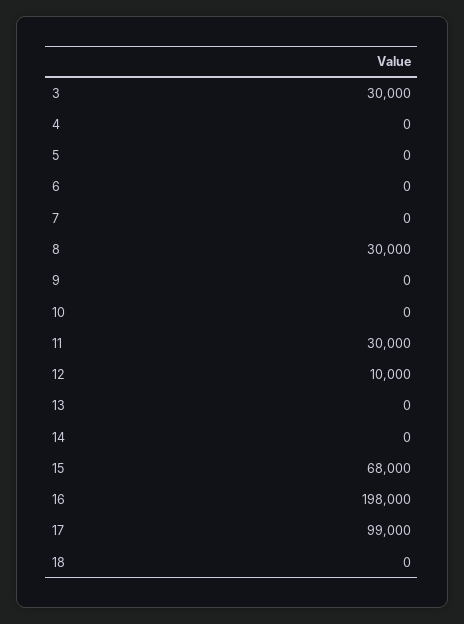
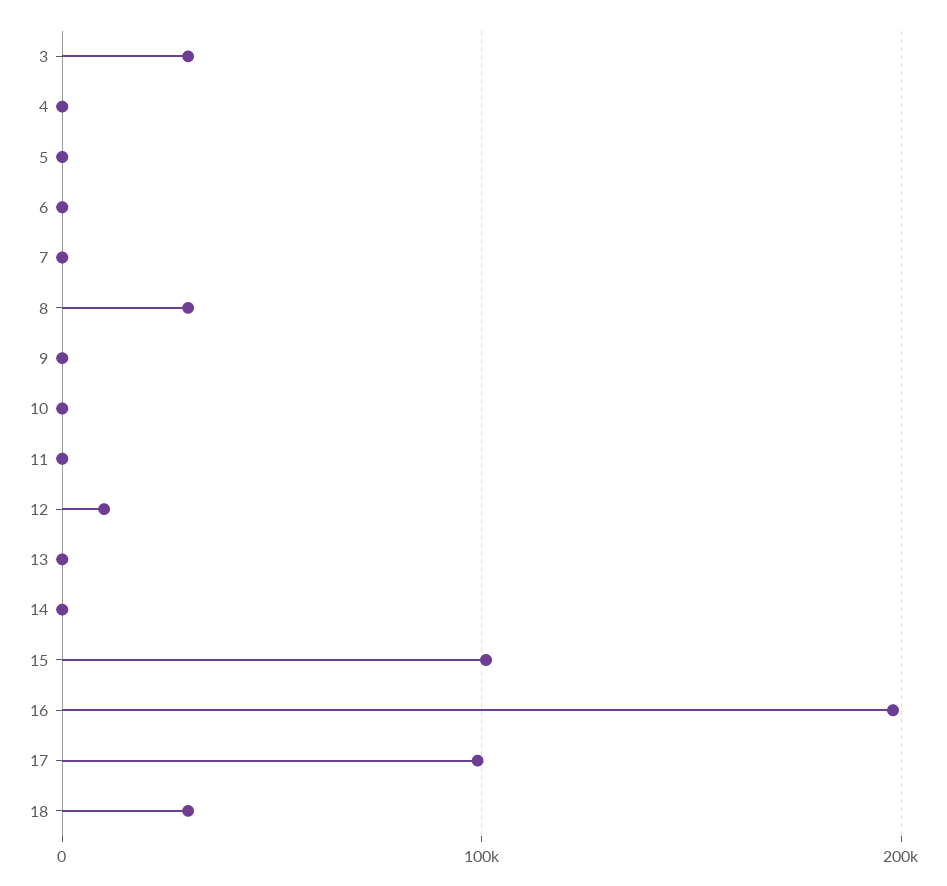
  {
    "3": 30000,
    "4": 0,
    "5": 0,
    "6": 0,
    "7": 0,
    "8": 30000,
    "9": 0,
    "10": 0,
-   "11": 30000,
+   "11": 0,
    "12": 10000,
    "13": 0,
    "14": 0,
-   "15": 68000,
+   "15": 100000,
    "16": 198000,
    "17": 99000,
-   "18": 0
+   "18": 30000
  }

